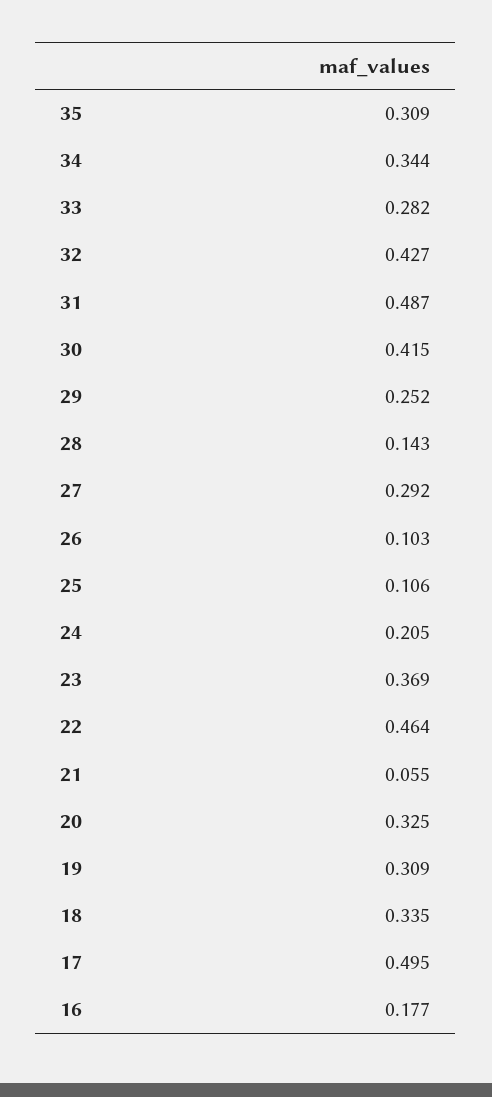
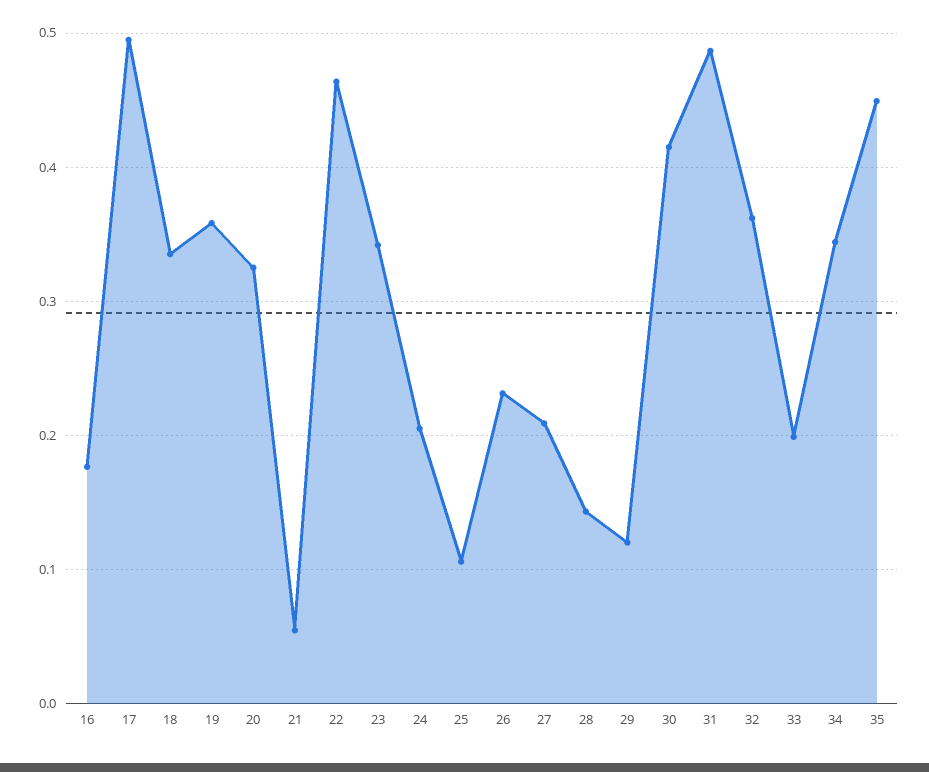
  {
-   "35": 0.309,
+   "35": 0.45,
    "34": 0.344,
-   "33": 0.282,
+   "33": 0.2,
-   "32": 0.427,
+   "32": 0.36,
    "31": 0.487,
    "30": 0.415,
-   "29": 0.252,
+   "29": 0.12,
    "28": 0.143,
-   "27": 0.292,
+   "27": 0.21,
-   "26": 0.103,
+   "26": 0.23,
    "25": 0.106,
    "24": 0.205,
-   "23": 0.369,
+   "23": 0.34,
    "22": 0.464,
    "21": 0.055,
    "20": 0.325,
-   "19": 0.309,
+   "19": 0.36,
    "18": 0.335,
    "17": 0.495,
    "16": 0.177
  }

